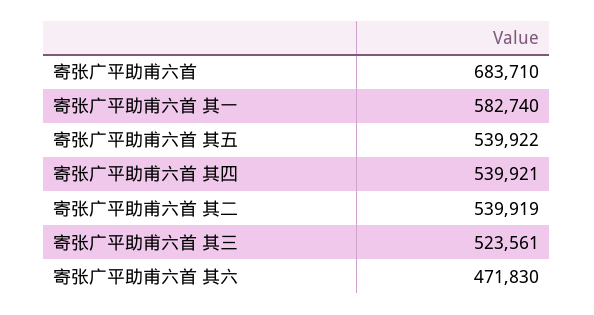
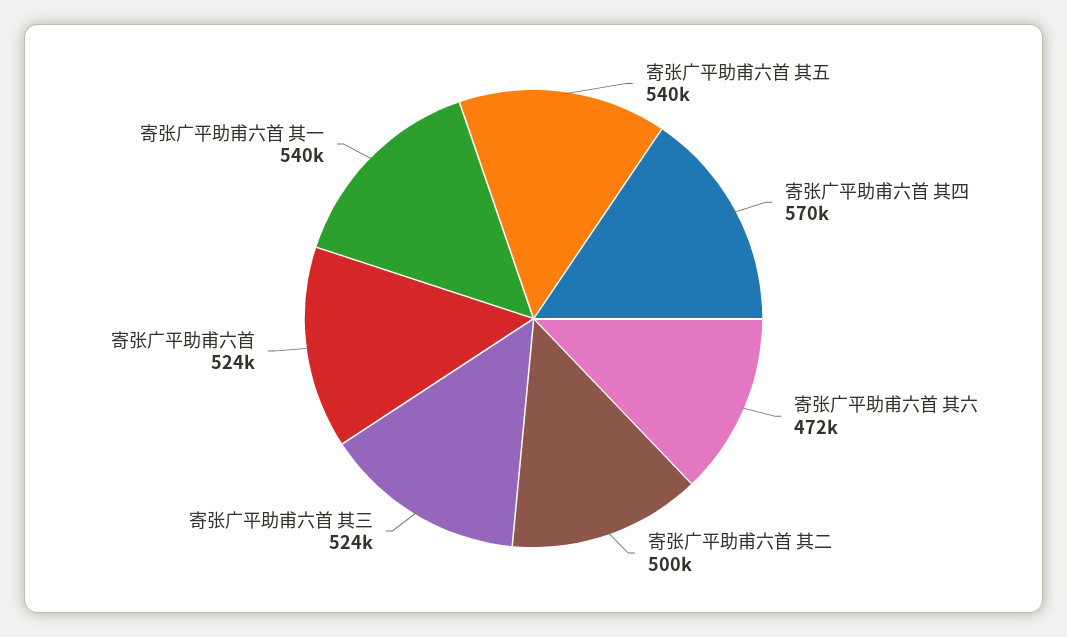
  {
-   "寄张广平助甫六首": 683710,
+   "寄张广平助甫六首": 524000,
-   "寄张广平助甫六首 其一": 582740,
+   "寄张广平助甫六首 其一": 540000,
    "寄张广平助甫六首 其五": 539922,
-   "寄张广平助甫六首 其四": 539921,
+   "寄张广平助甫六首 其四": 570000,
-   "寄张广平助甫六首 其二": 539919,
+   "寄张广平助甫六首 其二": 500000,
    "寄张广平助甫六首 其三": 523561,
    "寄张广平助甫六首 其六": 471830
  }

